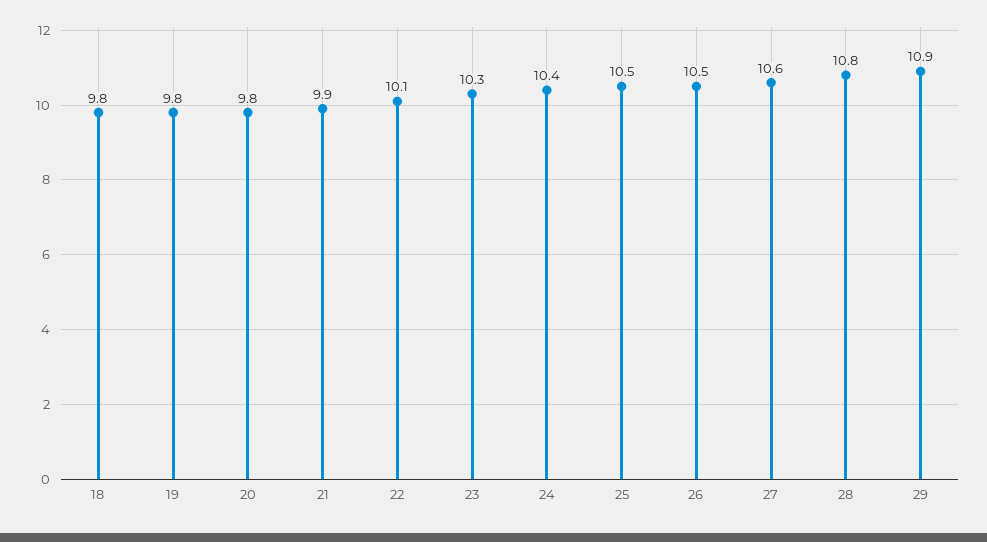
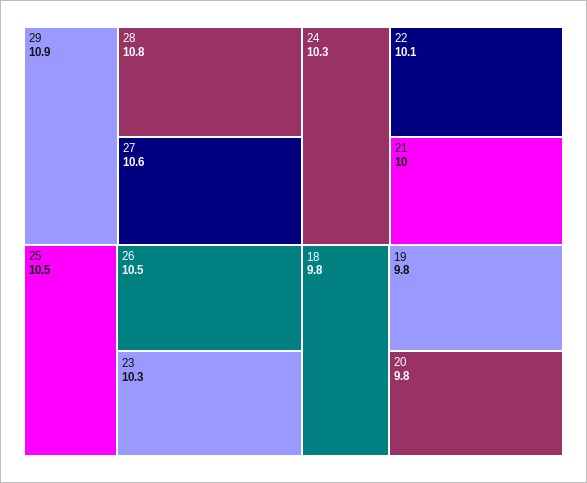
  {
    "18": 9.8,
    "19": 9.8,
    "20": 9.8,
-   "21": 9.9,
+   "21": 10,
    "22": 10.1,
    "23": 10.3,
-   "24": 10.4,
+   "24": 10.3,
    "25": 10.5,
    "26": 10.5,
    "27": 10.6,
    "28": 10.8,
    "29": 10.9
  }

